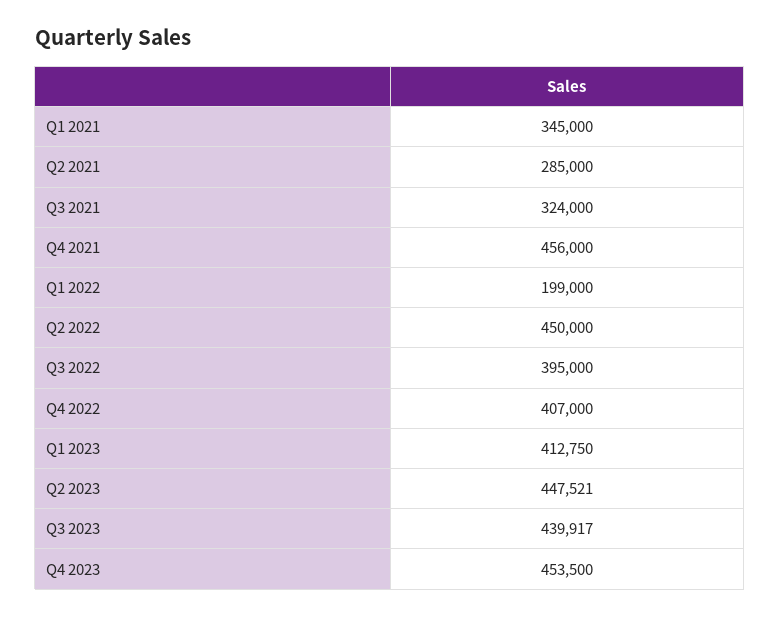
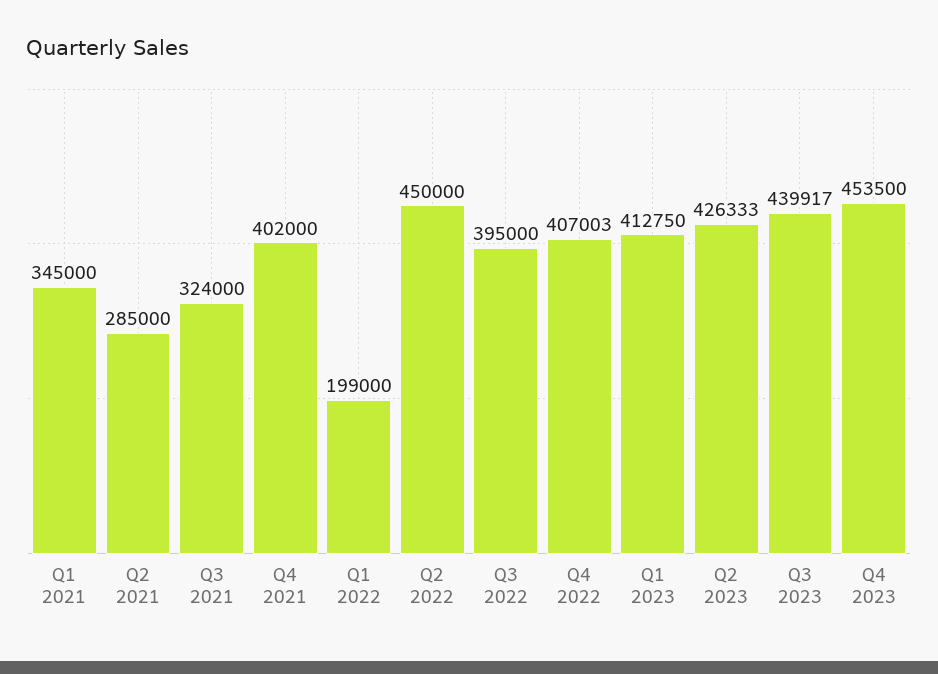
  {
    "Q1 2021": 345000,
    "Q2 2021": 285000,
    "Q3 2021": 324000,
-   "Q4 2021": 456000,
+   "Q4 2021": 402000,
    "Q1 2022": 199000,
    "Q2 2022": 450000,
    "Q3 2022": 395000,
-   "Q4 2022": 407000,
+   "Q4 2022": 407003,
    "Q1 2023": 412750,
-   "Q2 2023": 447521,
+   "Q2 2023": 426333,
    "Q3 2023": 439917,
    "Q4 2023": 453500
  }

